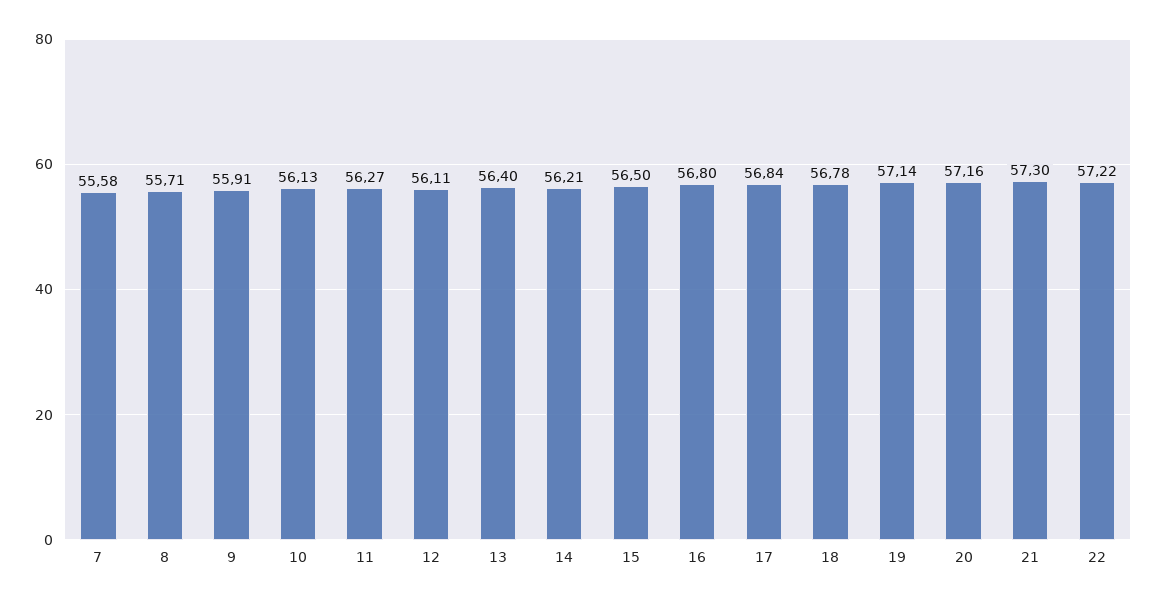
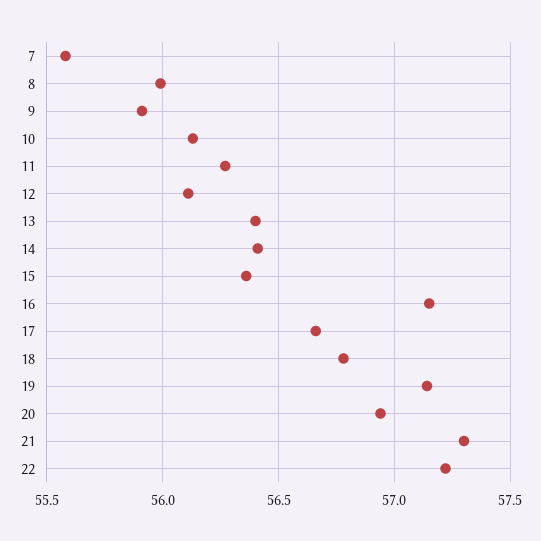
  {
    "7": 55.58,
-   "8": 55.71,
+   "8": 56,
    "9": 55.91,
    "10": 56.13,
    "11": 56.27,
    "12": 56.11,
    "13": 56.4,
-   "14": 56.21,
+   "14": 56.4,
-   "15": 56.5,
+   "15": 56.35,
-   "16": 56.8,
+   "16": 57.15,
-   "17": 56.84,
+   "17": 56.65,
    "18": 56.78,
    "19": 57.14,
-   "20": 57.16,
+   "20": 56.95,
    "21": 57.3,
    "22": 57.22
  }

